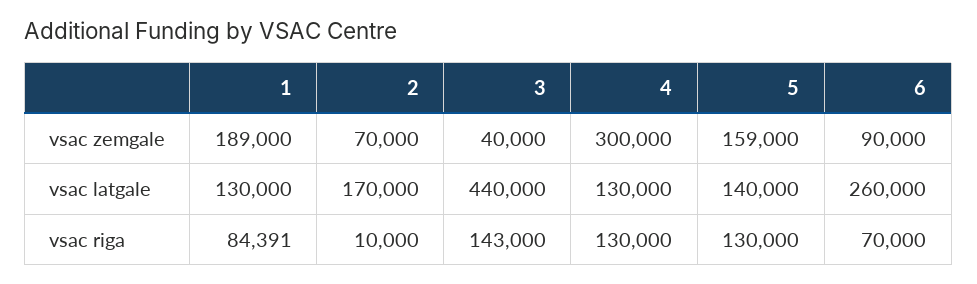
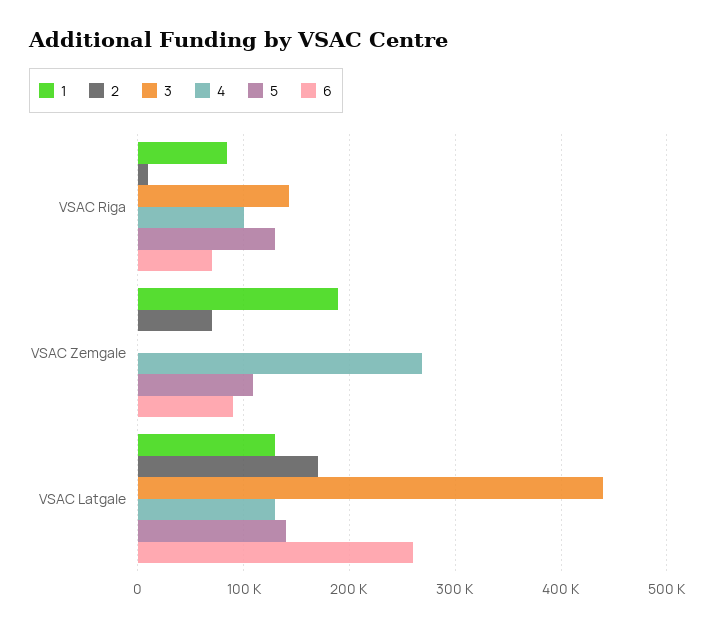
  {
    "1": {
      "vsac zemgale": 189000,
      "vsac latgale": 130000,
      "vsac riga": 84391
    },
    "2": {
      "vsac zemgale": 70000,
      "vsac latgale": 170000,
      "vsac riga": 10000
    },
    "3": {
-     "vsac zemgale": 40000,
+     "vsac zemgale": 0,
      "vsac latgale": 440000,
      "vsac riga": 143000
    },
    "4": {
-     "vsac zemgale": 300000,
+     "vsac zemgale": 270000,
      "vsac latgale": 130000,
-     "vsac riga": 130000
+     "vsac riga": 100000
    },
    "5": {
-     "vsac zemgale": 159000,
+     "vsac zemgale": 110000,
      "vsac latgale": 140000,
      "vsac riga": 130000
    },
    "6": {
      "vsac zemgale": 90000,
      "vsac latgale": 260000,
      "vsac riga": 70000
    }
  }

